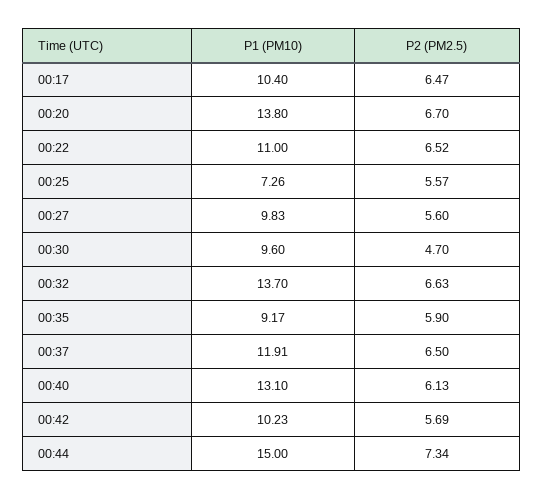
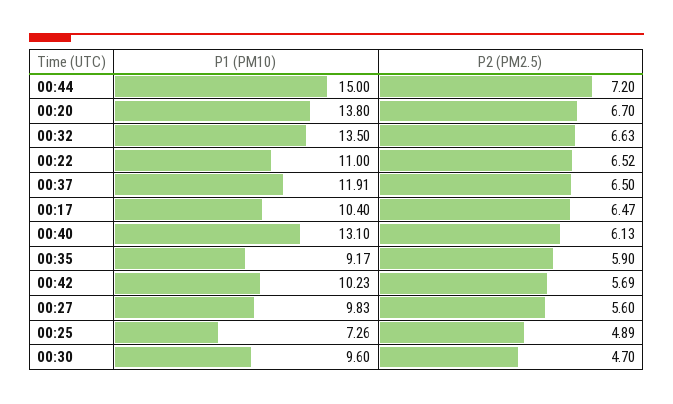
  {
    "P1 (PM10)": {
      "00:17": 10.4,
      "00:20": 13.8,
      "00:22": 11,
      "00:25": 7.26,
      "00:27": 9.83,
      "00:30": 9.6,
-     "00:32": 13.7,
+     "00:32": 13.5,
      "00:35": 9.17,
      "00:37": 11.91,
      "00:40": 13.1,
      "00:42": 10.23,
      "00:44": 15
    },
    "P2 (PM2.5)": {
      "00:17": 6.47,
      "00:20": 6.7,
      "00:22": 6.52,
-     "00:25": 5.57,
+     "00:25": 4.89,
      "00:27": 5.6,
      "00:30": 4.7,
      "00:32": 6.63,
      "00:35": 5.9,
      "00:37": 6.5,
      "00:40": 6.13,
      "00:42": 5.69,
-     "00:44": 7.34
+     "00:44": 7.2
    }
  }

